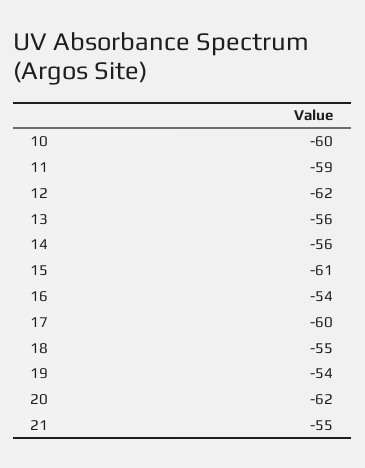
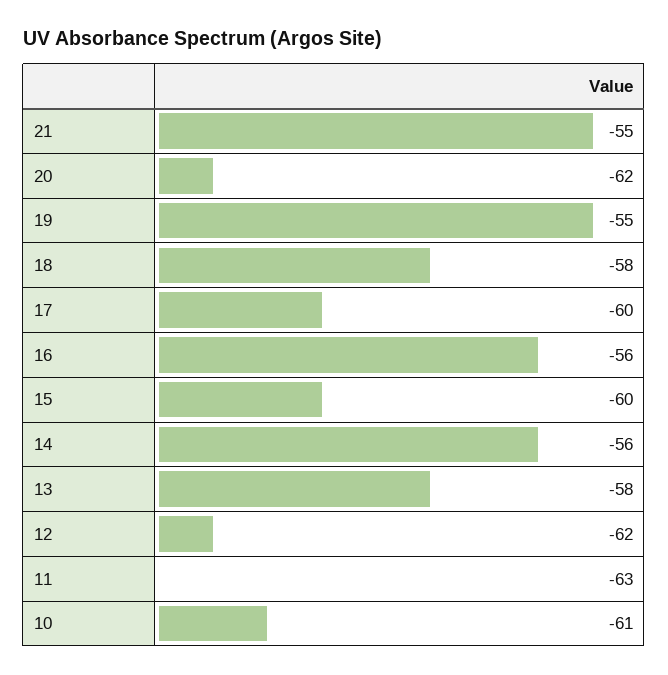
  {
-   "10": -60,
+   "10": -61,
-   "11": -59,
+   "11": -63,
    "12": -62,
-   "13": -56,
+   "13": -58,
    "14": -56,
-   "15": -61,
+   "15": -60,
-   "16": -54,
+   "16": -56,
    "17": -60,
-   "18": -55,
+   "18": -58,
-   "19": -54,
+   "19": -55,
    "20": -62,
    "21": -55
  }

